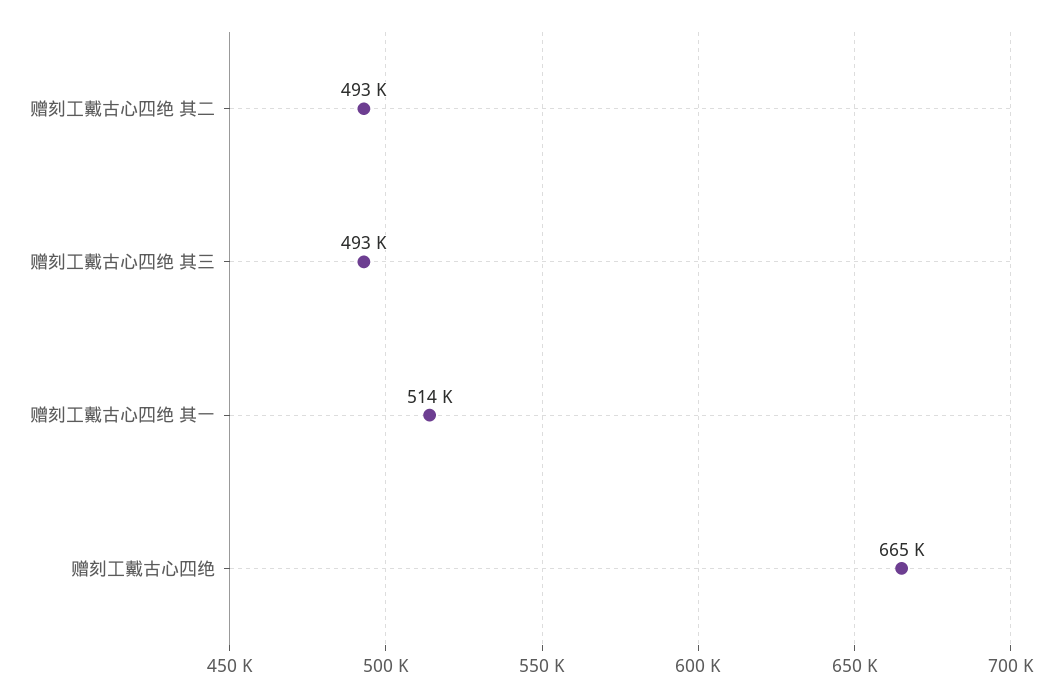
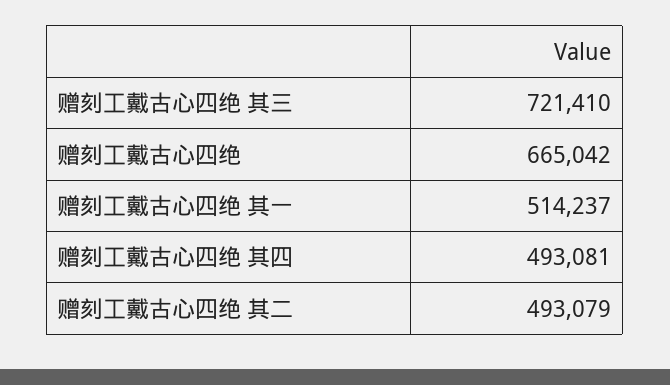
  {
    "赠刻工戴古心四绝 其二": 493079,
-   "赠刻工戴古心四绝 其三": 493000,
+   "赠刻工戴古心四绝 其三": 721410,
    "赠刻工戴古心四绝 其一": 514237,
-   "赠刻工戴古心四绝": 665042
+   "赠刻工戴古心四绝": 665042,
+   "赠刻工戴古心四绝 其四": 493081
  }

